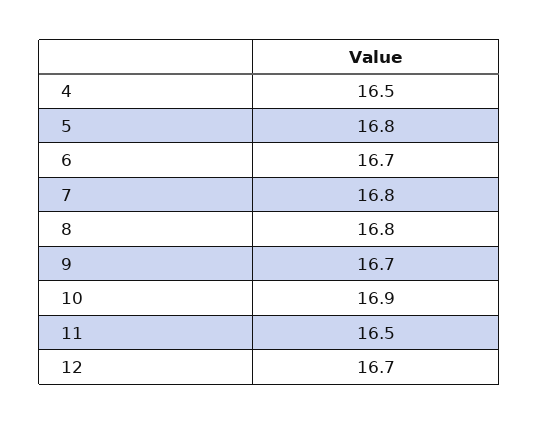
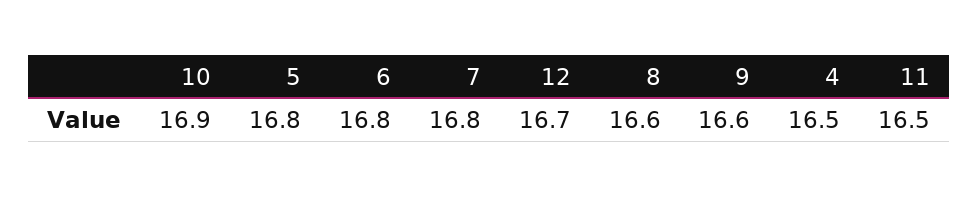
  {
    "4": 16.5,
    "5": 16.8,
-   "6": 16.7,
+   "6": 16.8,
    "7": 16.8,
-   "8": 16.8,
+   "8": 16.6,
-   "9": 16.7,
+   "9": 16.6,
    "10": 16.9,
    "11": 16.5,
    "12": 16.7
  }

